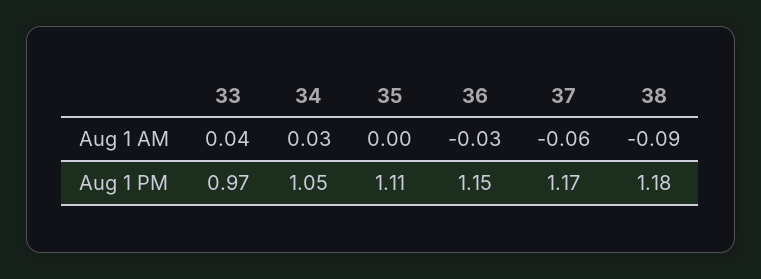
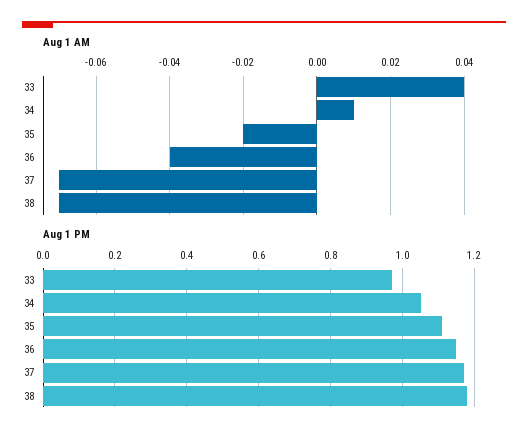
  {
    "Aug 1 AM": {
      "33": 0.04,
-     "34": 0.03,
+     "34": 0.01,
-     "35": 0,
+     "35": -0.02,
-     "36": -0.03,
+     "36": -0.04,
-     "37": -0.06,
+     "37": -0.07,
-     "38": -0.09
+     "38": -0.07
    },
    "Aug 1 PM": {
      "33": 0.97,
      "34": 1.05,
      "35": 1.11,
      "36": 1.15,
      "37": 1.17,
      "38": 1.18
    }
  }

